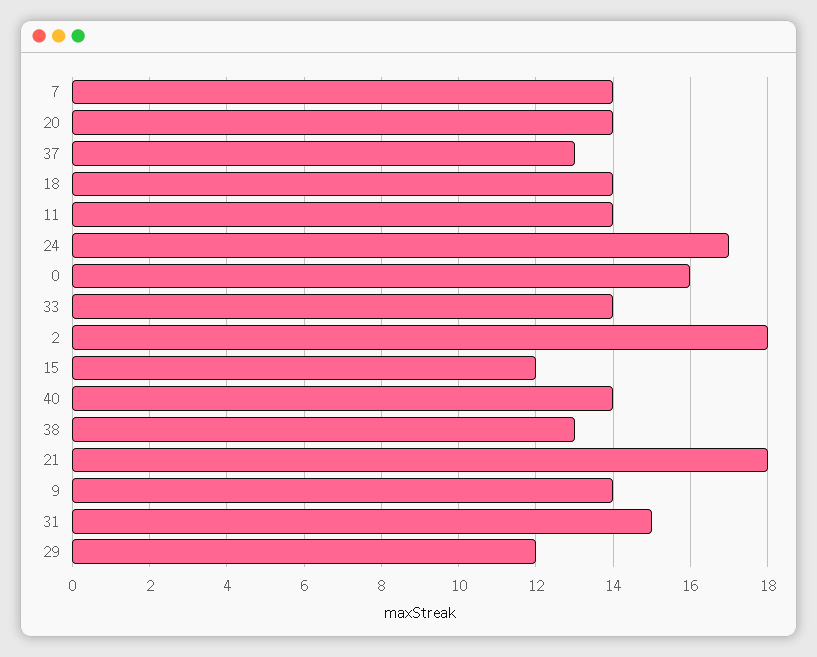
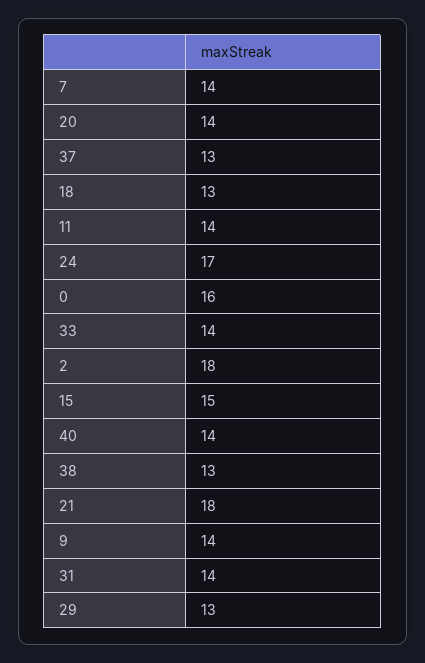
  {
    "7": 14,
    "20": 14,
    "37": 13,
-   "18": 14,
+   "18": 13,
    "11": 14,
    "24": 17,
    "0": 16,
    "33": 14,
    "2": 18,
-   "15": 12,
+   "15": 15,
    "40": 14,
    "38": 13,
    "21": 18,
    "9": 14,
-   "31": 15,
+   "31": 14,
-   "29": 12
+   "29": 13
  }

